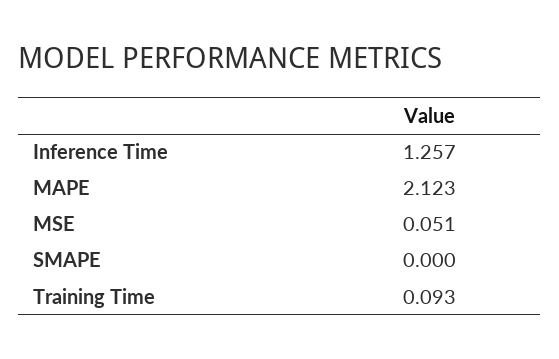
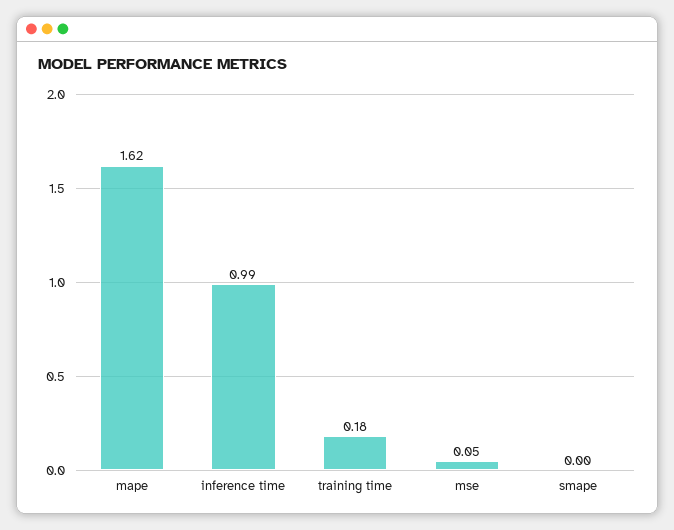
  {
-   "Inference Time": 1.257,
+   "Inference Time": 0.99,
-   "MAPE": 2.123,
+   "MAPE": 1.62,
    "MSE": 0.051,
    "SMAPE": 0,
-   "Training Time": 0.093
+   "Training Time": 0.18
  }

